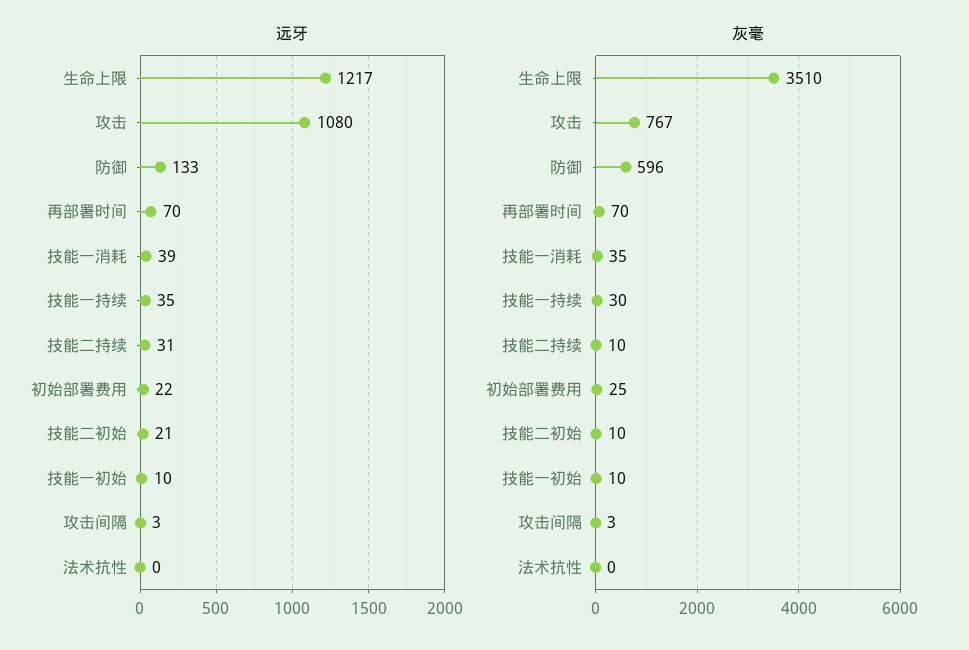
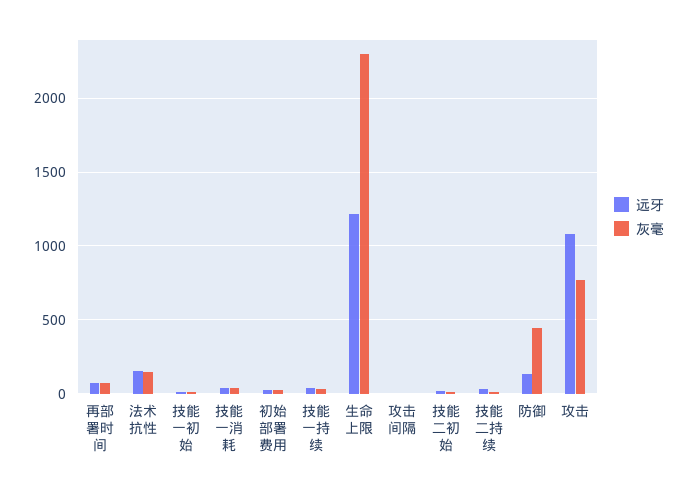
  {
    "远牙": {
      "生命上限": 1217,
      "攻击": 1080,
      "防御": 133,
      "再部署时间": 70,
      "技能一消耗": 39,
      "技能一持续": 35,
      "技能二持续": 31,
      "初始部署费用": 22,
      "技能二初始": 21,
      "技能一初始": 10,
      "攻击间隔": 3,
-     "法术抗性": 0
+     "法术抗性": 150
    },
    "灰毫": {
-     "生命上限": 3510,
+     "生命上限": 2300,
      "攻击": 767,
-     "防御": 596,
+     "防御": 450,
      "再部署时间": 70,
      "技能一消耗": 35,
      "技能一持续": 30,
      "技能二持续": 10,
      "初始部署费用": 25,
      "技能二初始": 10,
      "技能一初始": 10,
      "攻击间隔": 3,
-     "法术抗性": 0
+     "法术抗性": 150
    }
  }

